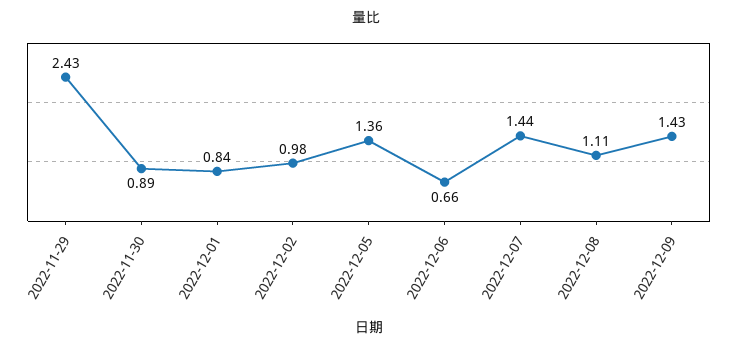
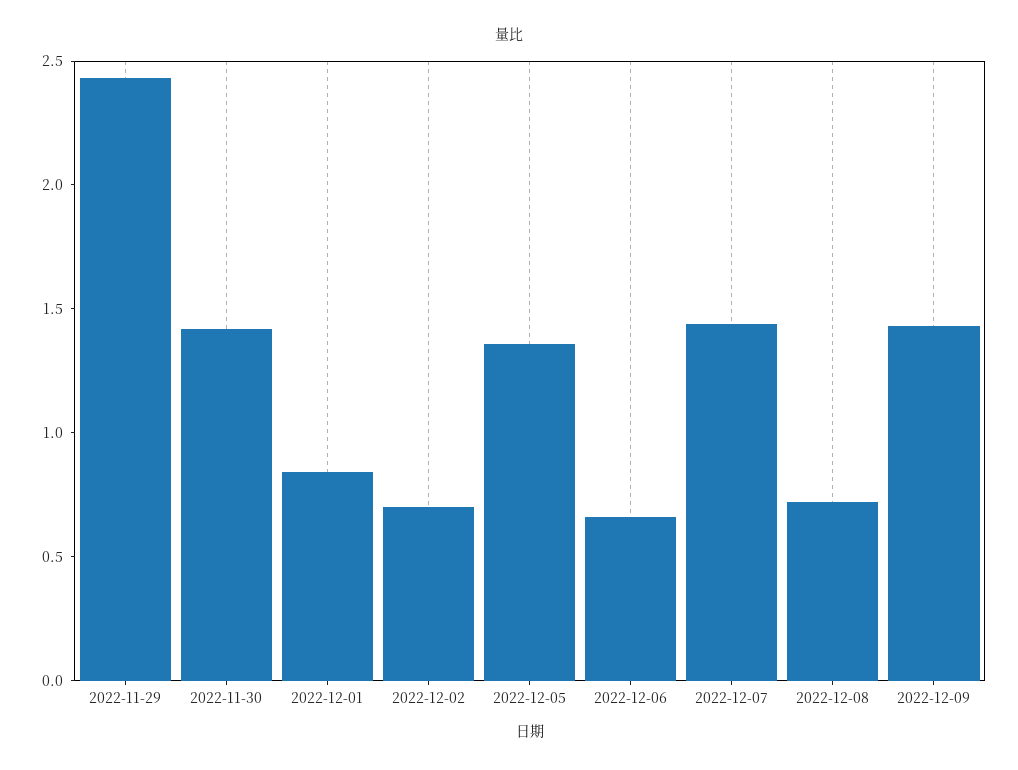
  {
    "2022-11-29": 2.43,
-   "2022-11-30": 0.89,
+   "2022-11-30": 1.4,
    "2022-12-01": 0.84,
-   "2022-12-02": 0.98,
+   "2022-12-02": 0.7,
    "2022-12-05": 1.36,
    "2022-12-06": 0.66,
    "2022-12-07": 1.44,
-   "2022-12-08": 1.11,
+   "2022-12-08": 0.7,
    "2022-12-09": 1.43
  }

